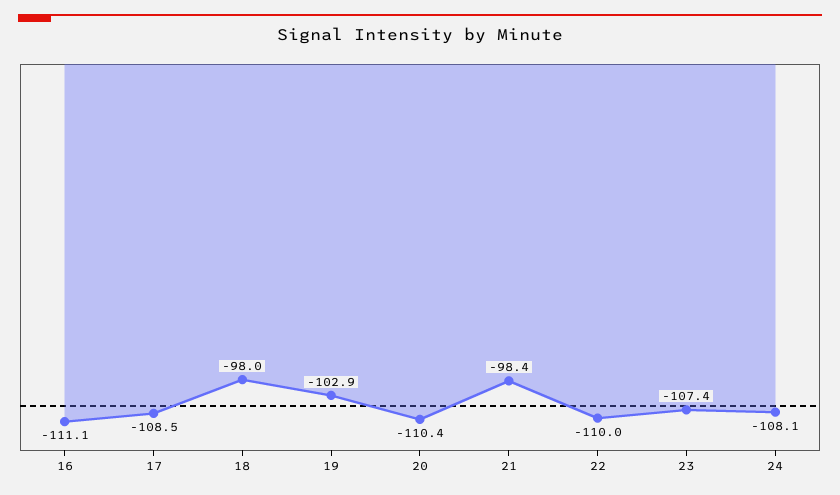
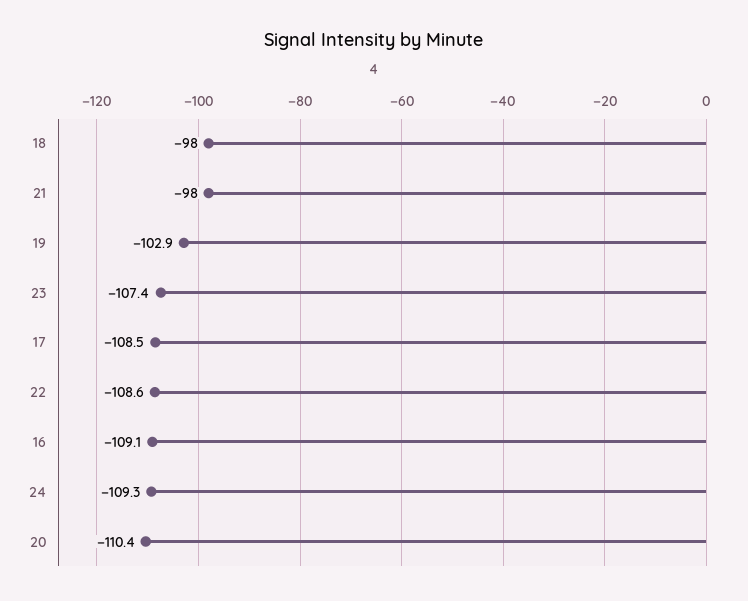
  {
-   "16": -111.1,
+   "16": -109.1,
    "17": -108.5,
    "18": -98,
    "19": -102.9,
    "20": -110.4,
-   "21": -98.4,
+   "21": -98,
-   "22": -110,
+   "22": -108.6,
    "23": -107.4,
-   "24": -108.1
+   "24": -109.3
  }

